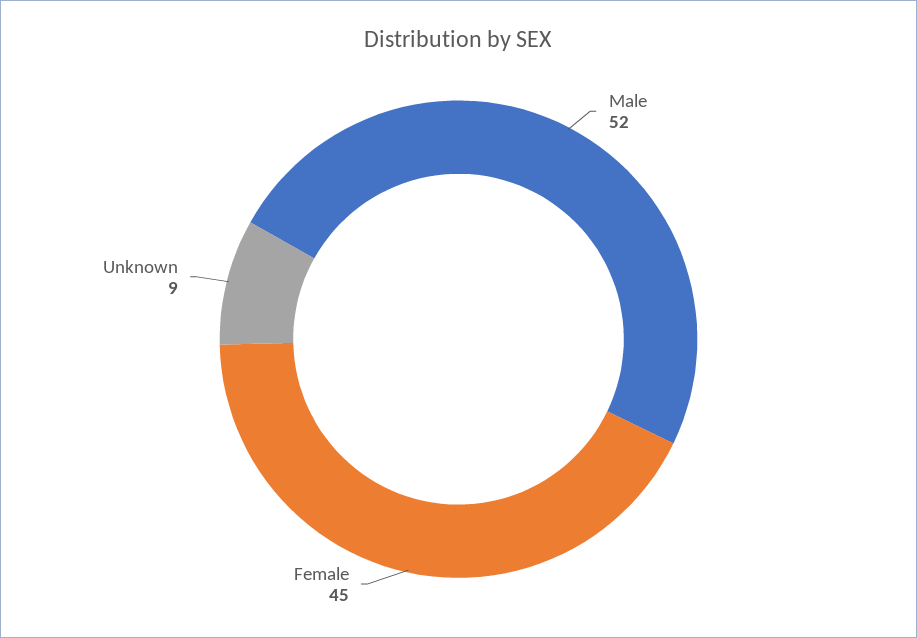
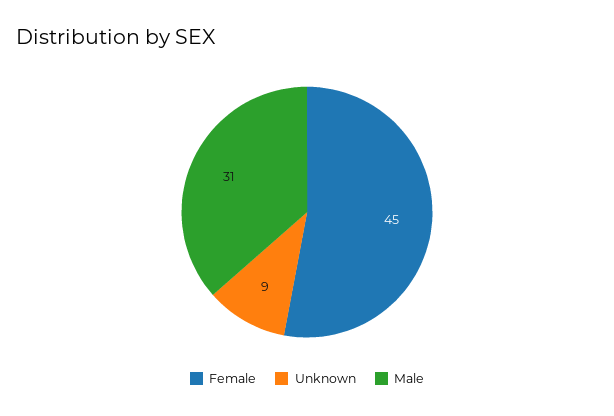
  {
-   "Male": 52,
+   "Male": 31,
    "Female": 45,
    "Unknown": 9
  }

